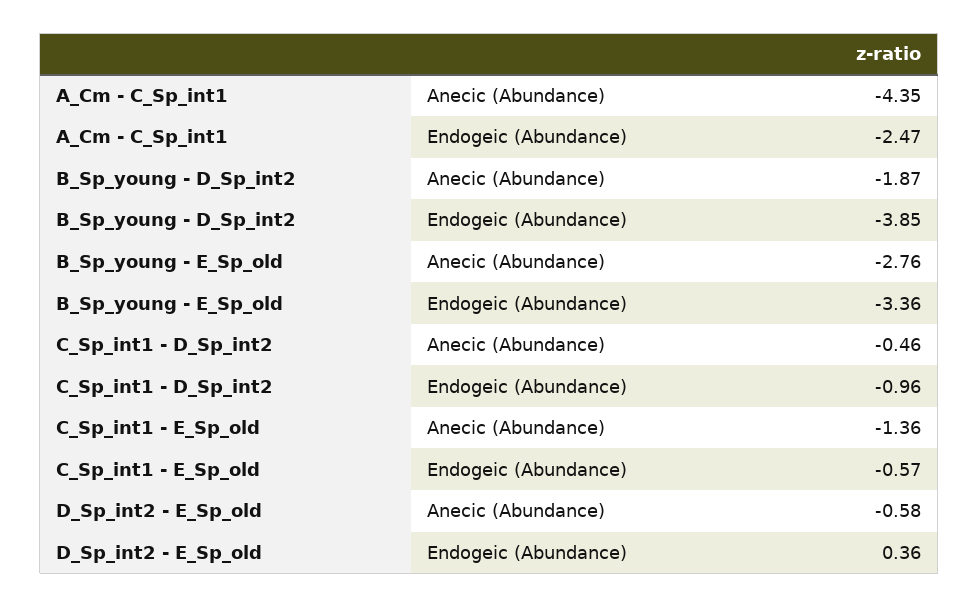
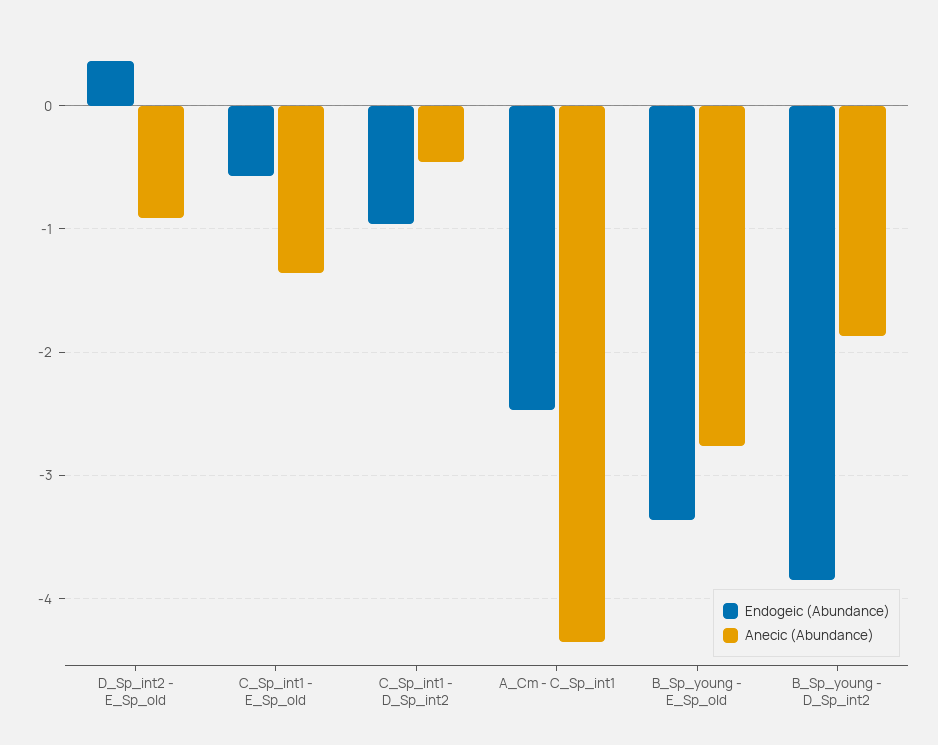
  {
    "Anecic (Abundance)": {
      "A_Cm - C_Sp_int1": -4.35,
      "B_Sp_young - D_Sp_int2": -1.87,
      "B_Sp_young - E_Sp_old": -2.76,
      "C_Sp_int1 - D_Sp_int2": -0.46,
      "C_Sp_int1 - E_Sp_old": -1.36,
-     "D_Sp_int2 - E_Sp_old": -0.58
+     "D_Sp_int2 - E_Sp_old": -0.9
    },
    "Endogeic (Abundance)": {
      "A_Cm - C_Sp_int1": -2.47,
      "B_Sp_young - D_Sp_int2": -3.85,
      "B_Sp_young - E_Sp_old": -3.36,
      "C_Sp_int1 - D_Sp_int2": -0.96,
      "C_Sp_int1 - E_Sp_old": -0.57,
      "D_Sp_int2 - E_Sp_old": 0.36
    }
  }

